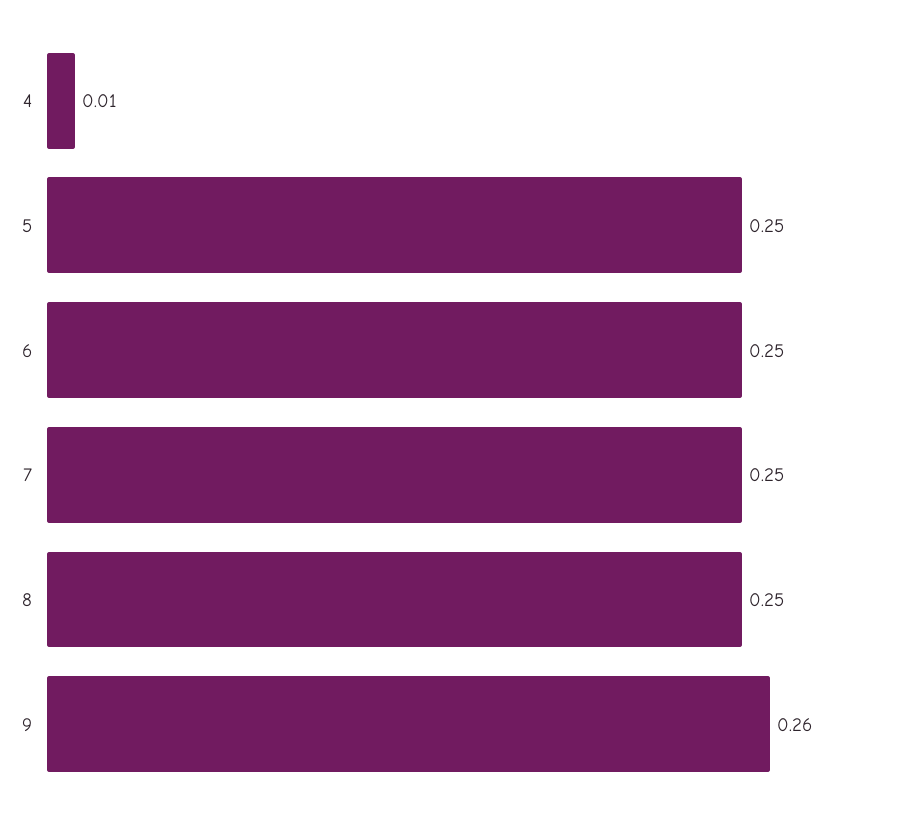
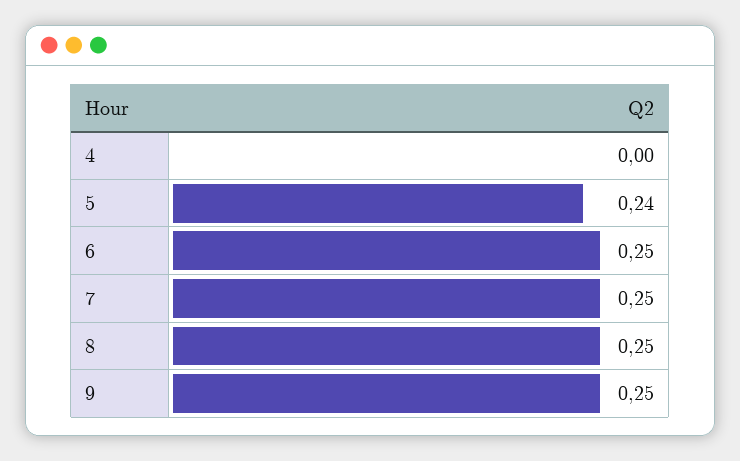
  {
-   "4": 0.01,
+   "4": 0,
-   "5": 0.25,
+   "5": 0.24,
    "6": 0.25,
    "7": 0.25,
    "8": 0.25,
-   "9": 0.26
+   "9": 0.25
  }

